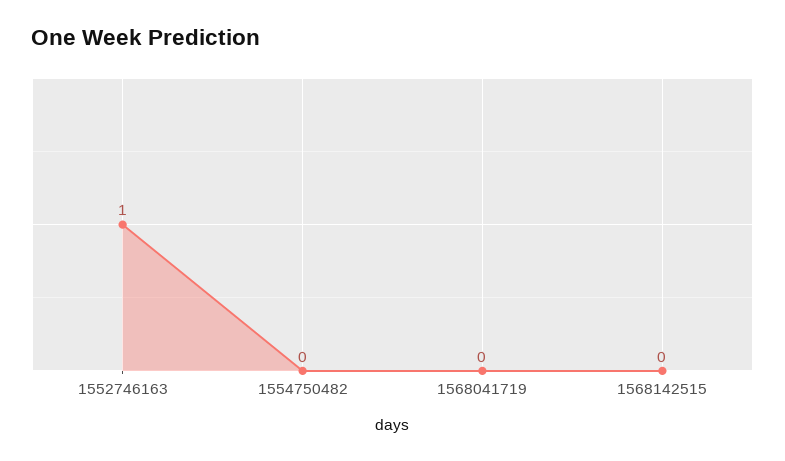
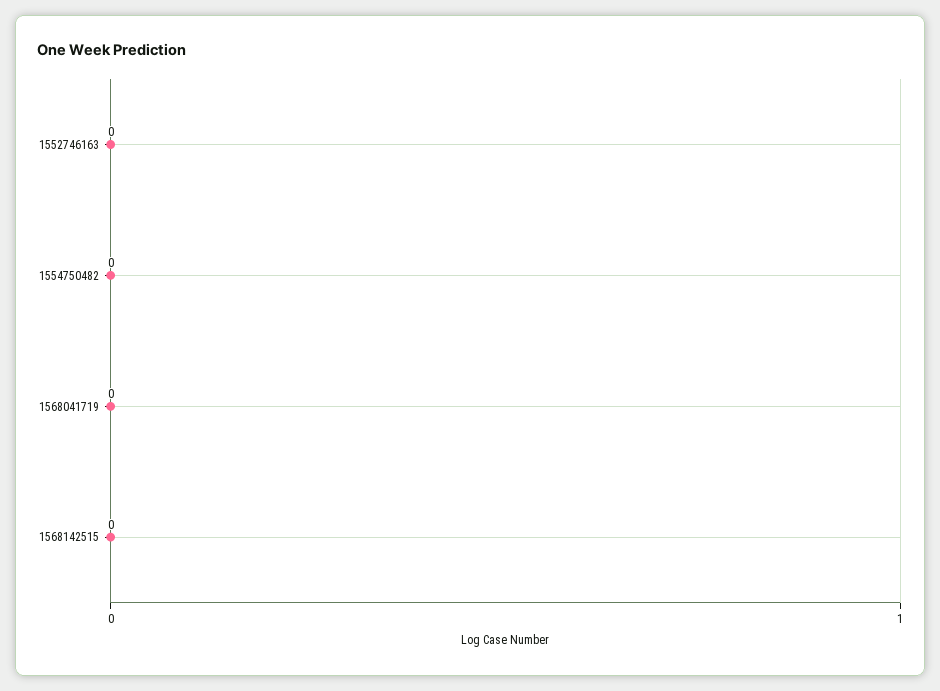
  {
-   "1552746163": 1,
+   "1552746163": 0,
    "1554750482": 0,
    "1568041719": 0,
    "1568142515": 0
  }

